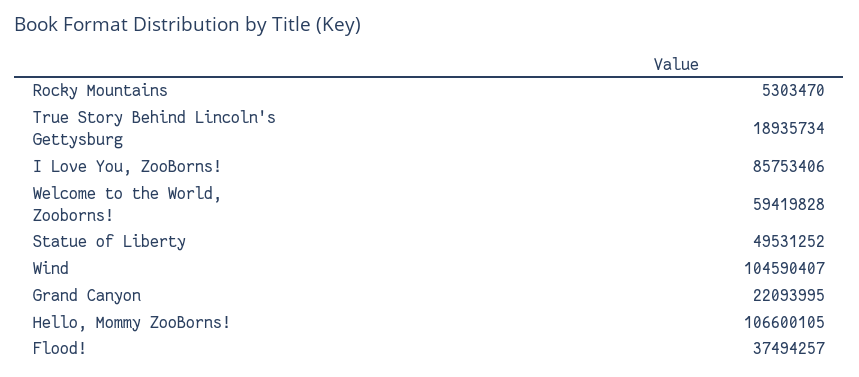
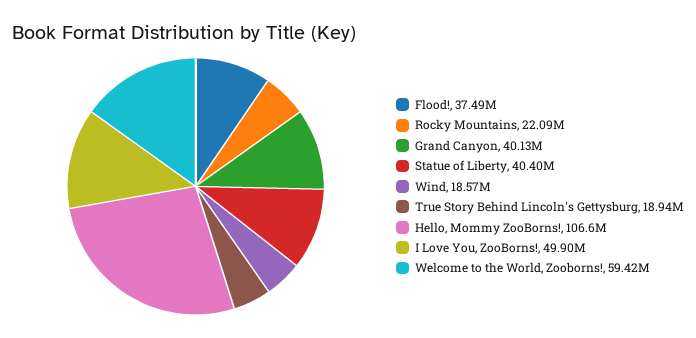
  {
-   "Rocky Mountains": 5303470,
+   "Rocky Mountains": 22090000,
    "True Story Behind Lincoln's Gettysburg": 18935734,
-   "I Love You, ZooBorns!": 85753406,
+   "I Love You, ZooBorns!": 49900000,
    "Welcome to the World, Zooborns!": 59419828,
-   "Statue of Liberty": 49531252,
+   "Statue of Liberty": 40400000,
-   "Wind": 104590407,
+   "Wind": 18570000,
-   "Grand Canyon": 22093995,
+   "Grand Canyon": 40130000,
    "Hello, Mommy ZooBorns!": 106600105,
    "Flood!": 37494257
  }

